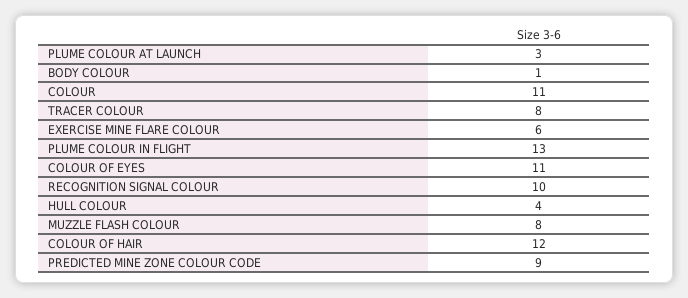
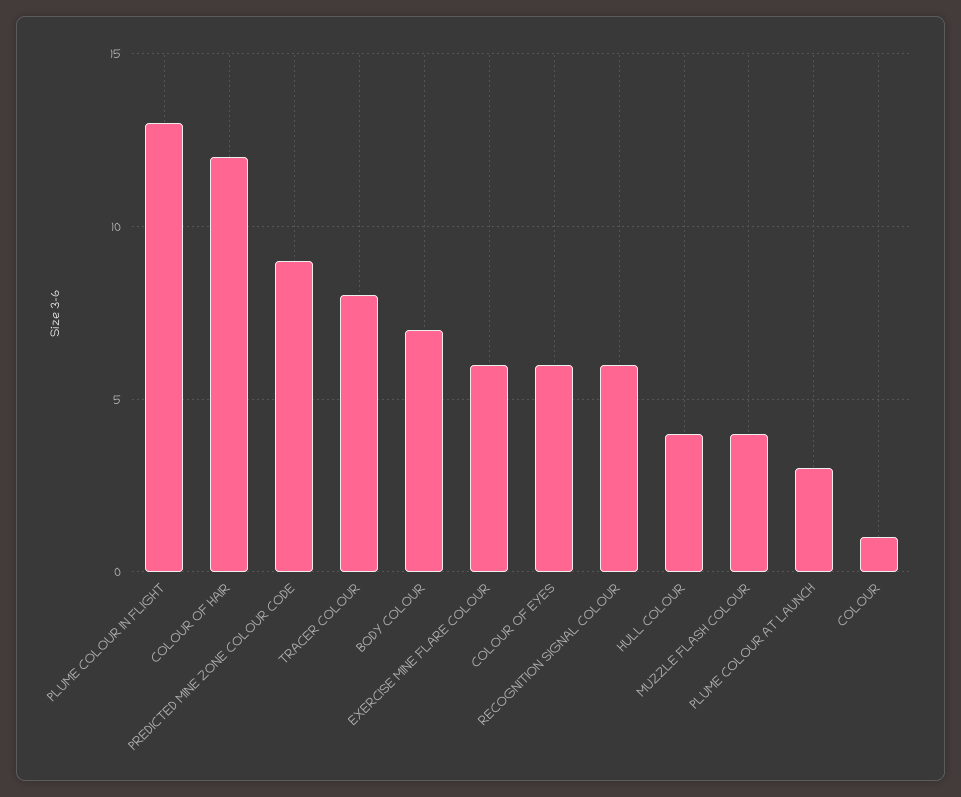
  {
    "PLUME COLOUR AT LAUNCH": 3,
-   "BODY COLOUR": 1,
+   "BODY COLOUR": 7,
-   "COLOUR": 11,
+   "COLOUR": 1,
    "TRACER COLOUR": 8,
    "EXERCISE MINE FLARE COLOUR": 6,
    "PLUME COLOUR IN FLIGHT": 13,
-   "COLOUR OF EYES": 11,
+   "COLOUR OF EYES": 6,
-   "RECOGNITION SIGNAL COLOUR": 10,
+   "RECOGNITION SIGNAL COLOUR": 6,
    "HULL COLOUR": 4,
-   "MUZZLE FLASH COLOUR": 8,
+   "MUZZLE FLASH COLOUR": 4,
    "COLOUR OF HAIR": 12,
    "PREDICTED MINE ZONE COLOUR CODE": 9
  }

